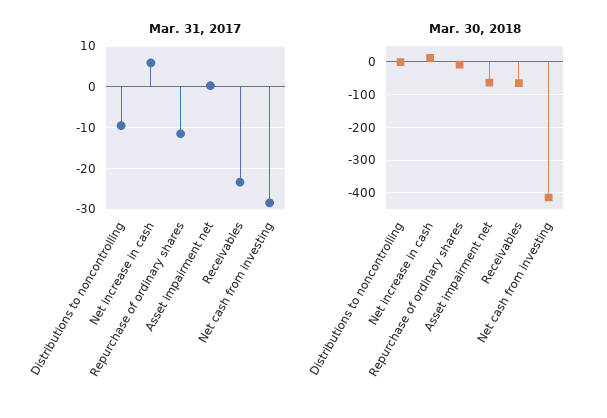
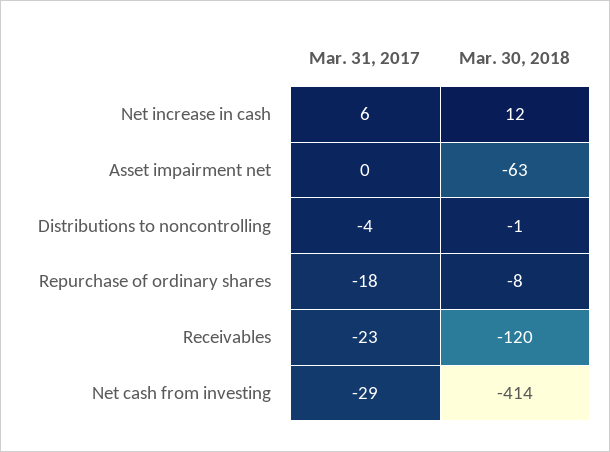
  {
    "Mar. 31, 2017": {
-     "Distributions to noncontrolling": -10,
+     "Distributions to noncontrolling": -4,
      "Net increase in cash": 6,
-     "Repurchase of ordinary shares": -12,
+     "Repurchase of ordinary shares": -18,
      "Asset impairment net": 0,
      "Receivables": -23,
      "Net cash from investing": -29
    },
    "Mar. 30, 2018": {
      "Distributions to noncontrolling": -1,
      "Net increase in cash": 12,
      "Repurchase of ordinary shares": -8,
      "Asset impairment net": -63,
-     "Receivables": -60,
+     "Receivables": -120,
      "Net cash from investing": -414
    }
  }

